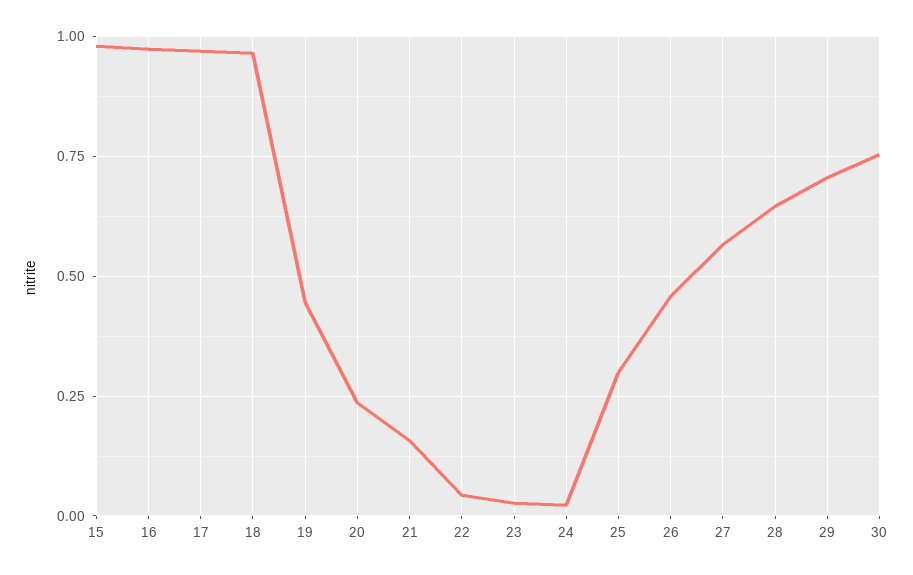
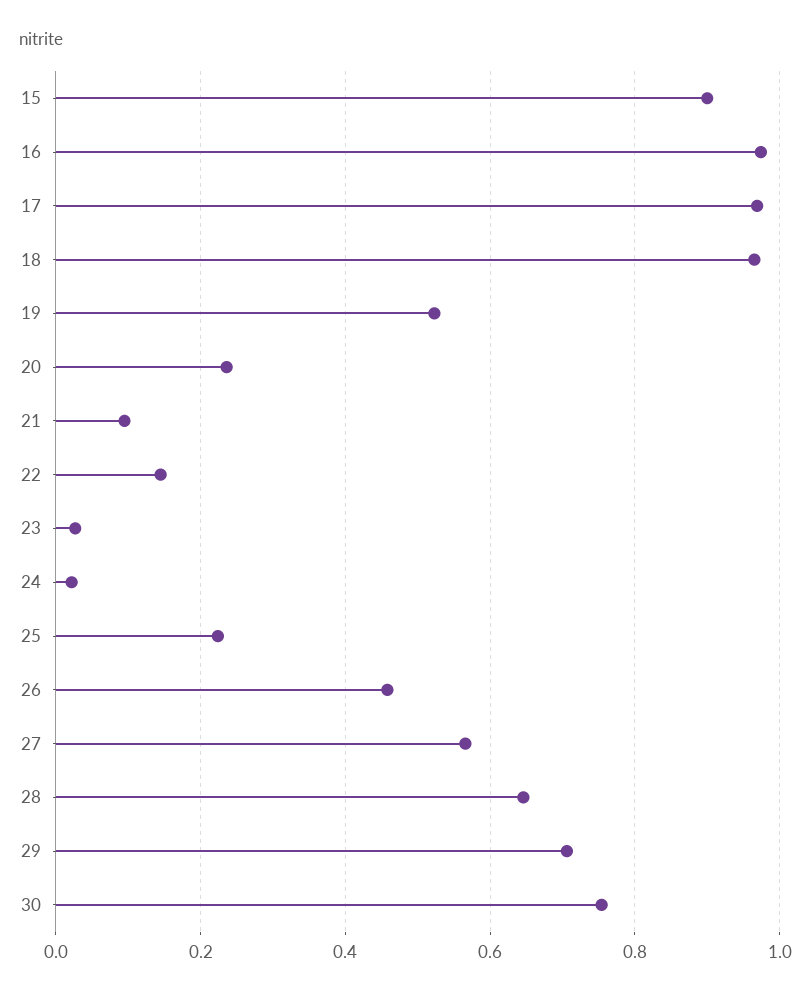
  {
-   "15": 0.975,
+   "15": 0.9,
    "16": 0.98,
    "17": 0.96,
    "18": 0.96,
-   "19": 0.45,
+   "19": 0.52,
    "20": 0.24,
-   "21": 0.15,
+   "21": 0.1,
-   "22": 0.05,
+   "22": 0.14,
    "23": 0.02,
    "24": 0.02,
-   "25": 0.3,
+   "25": 0.22,
    "26": 0.46,
    "27": 0.56,
    "28": 0.64,
    "29": 0.7,
    "30": 0.76
  }

